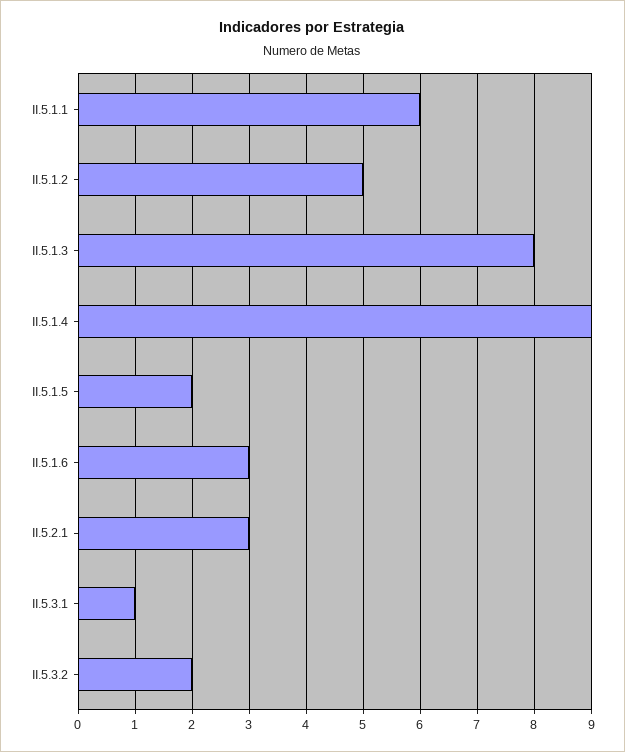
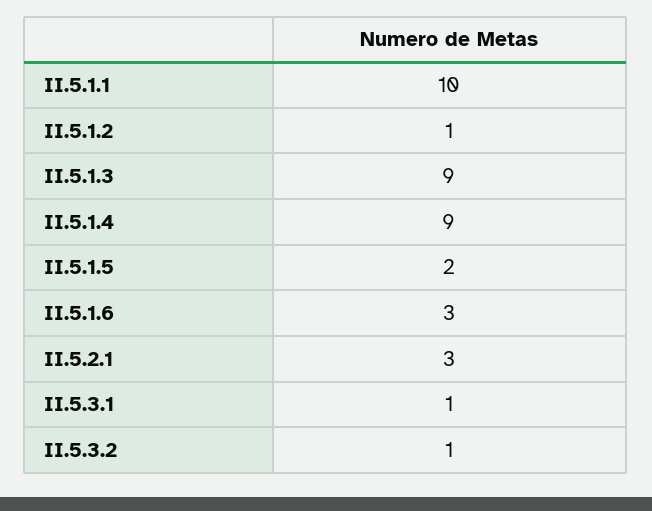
  {
-   "II.5.1.1": 6,
+   "II.5.1.1": 10,
-   "II.5.1.2": 5,
+   "II.5.1.2": 1,
-   "II.5.1.3": 8,
+   "II.5.1.3": 9,
    "II.5.1.4": 9,
    "II.5.1.5": 2,
    "II.5.1.6": 3,
    "II.5.2.1": 3,
    "II.5.3.1": 1,
-   "II.5.3.2": 2
+   "II.5.3.2": 1
  }

